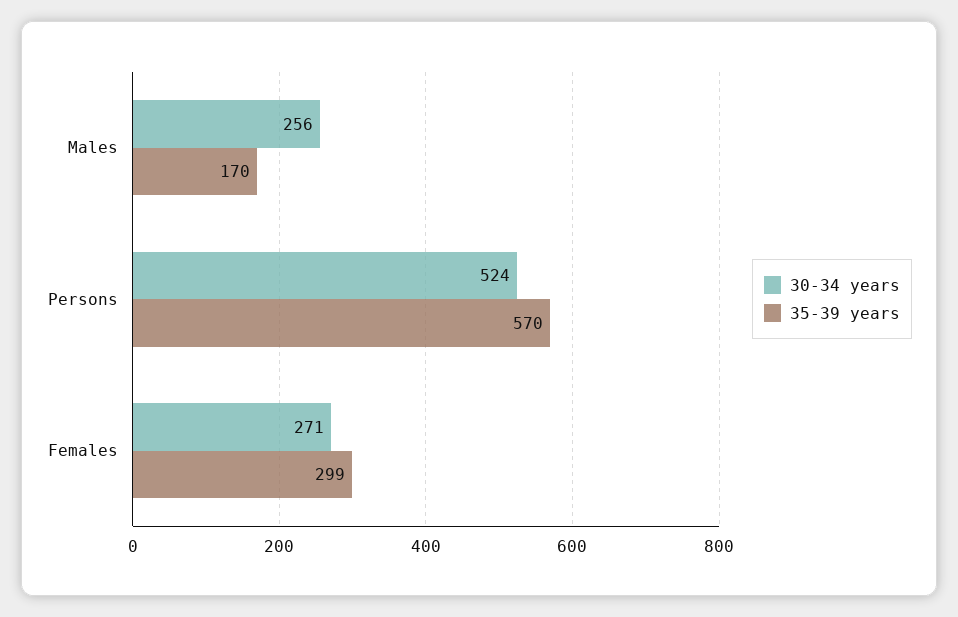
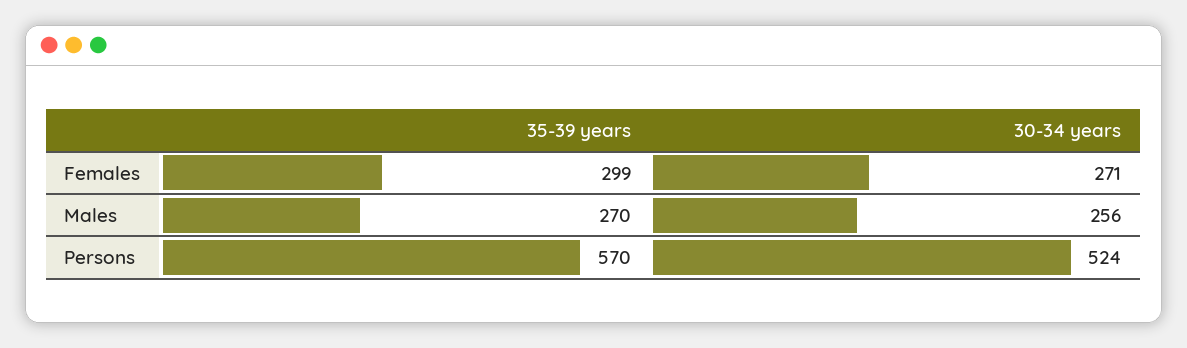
  {
    "30-34 years": {
      "Males": 256,
      "Persons": 524,
      "Females": 271
    },
    "35-39 years": {
-     "Males": 170,
+     "Males": 270,
      "Persons": 570,
      "Females": 299
    }
  }

